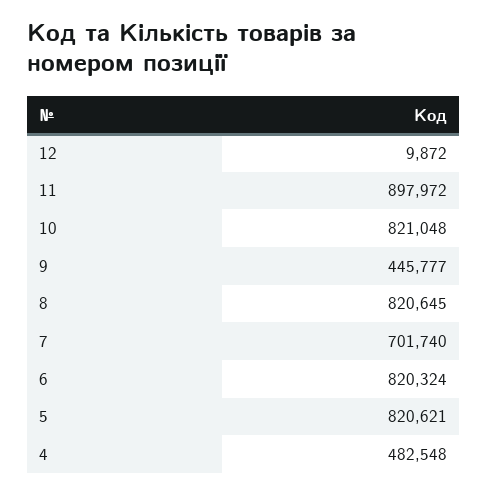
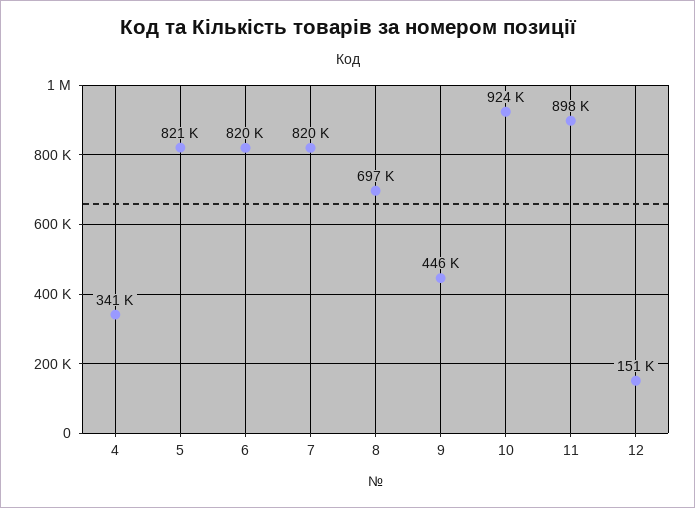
  {
-   "12": 9872,
+   "12": 151000,
    "11": 897972,
-   "10": 821048,
+   "10": 924000,
    "9": 445777,
-   "8": 820645,
+   "8": 697000,
-   "7": 701740,
+   "7": 820000,
    "6": 820324,
    "5": 820621,
-   "4": 482548
+   "4": 341000
  }

